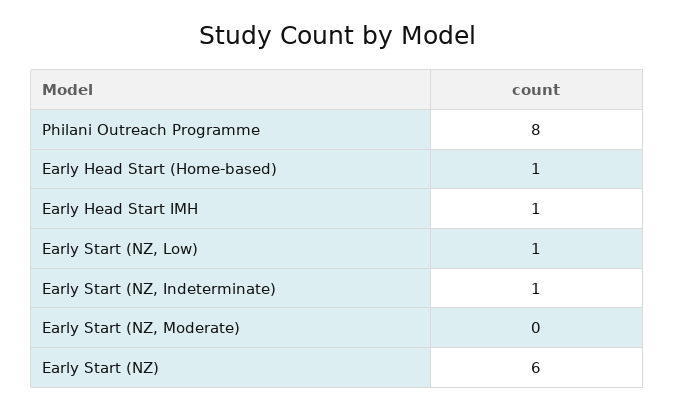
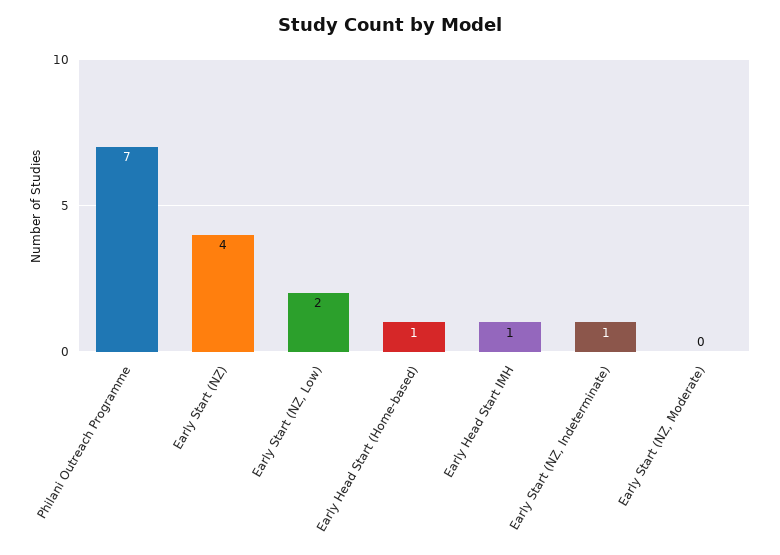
  {
-   "Philani Outreach Programme": 8,
+   "Philani Outreach Programme": 7,
    "Early Head Start (Home-based)": 1,
    "Early Head Start IMH": 1,
-   "Early Start (NZ, Low)": 1,
+   "Early Start (NZ, Low)": 2,
    "Early Start (NZ, Indeterminate)": 1,
    "Early Start (NZ, Moderate)": 0,
-   "Early Start (NZ)": 6
+   "Early Start (NZ)": 4
  }

